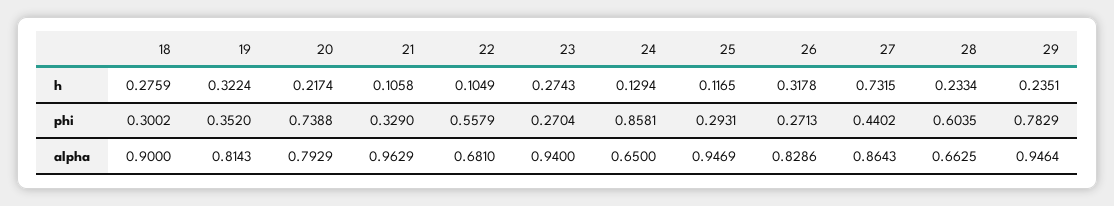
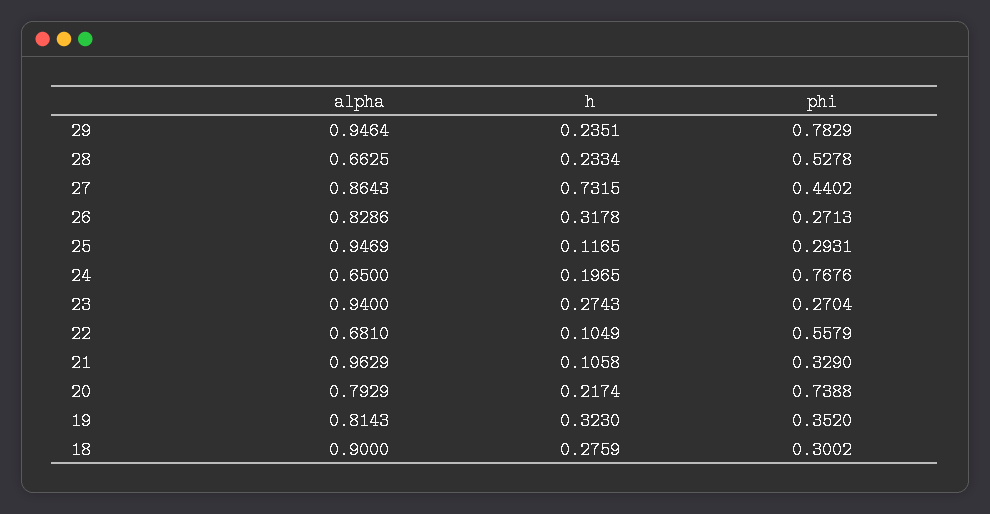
  {
    "18": {
      "h": 0.2759,
      "phi": 0.3002,
      "alpha": 0.9
    },
    "19": {
-     "h": 0.3224,
+     "h": 0.323,
      "phi": 0.352,
      "alpha": 0.8143
    },
    "20": {
      "h": 0.2174,
      "phi": 0.7388,
      "alpha": 0.7929
    },
    "21": {
      "h": 0.1058,
      "phi": 0.329,
      "alpha": 0.9629
    },
    "22": {
      "h": 0.1049,
      "phi": 0.5579,
      "alpha": 0.681
    },
    "23": {
      "h": 0.2743,
      "phi": 0.2704,
      "alpha": 0.94
    },
    "24": {
-     "h": 0.1294,
+     "h": 0.1965,
-     "phi": 0.8581,
+     "phi": 0.7676,
      "alpha": 0.65
    },
    "25": {
      "h": 0.1165,
      "phi": 0.2931,
      "alpha": 0.9469
    },
    "26": {
      "h": 0.3178,
      "phi": 0.2713,
      "alpha": 0.8286
    },
    "27": {
      "h": 0.7315,
      "phi": 0.4402,
      "alpha": 0.8643
    },
    "28": {
      "h": 0.2334,
-     "phi": 0.6035,
+     "phi": 0.5278,
      "alpha": 0.6625
    },
    "29": {
      "h": 0.2351,
      "phi": 0.7829,
      "alpha": 0.9464
    }
  }

